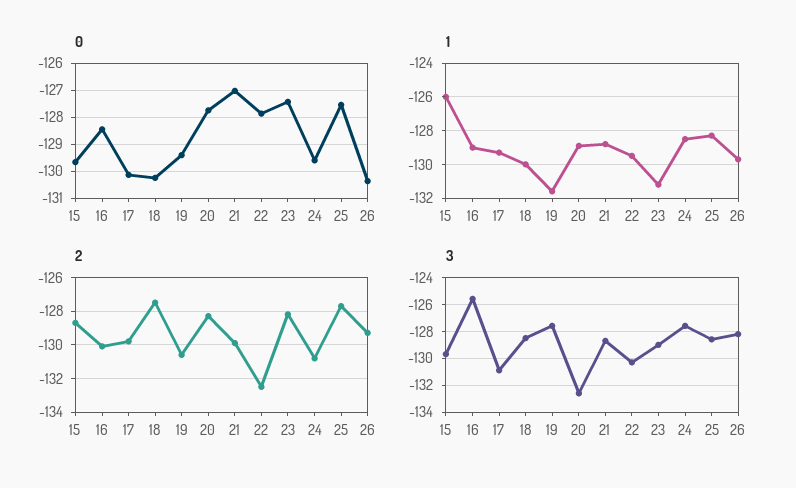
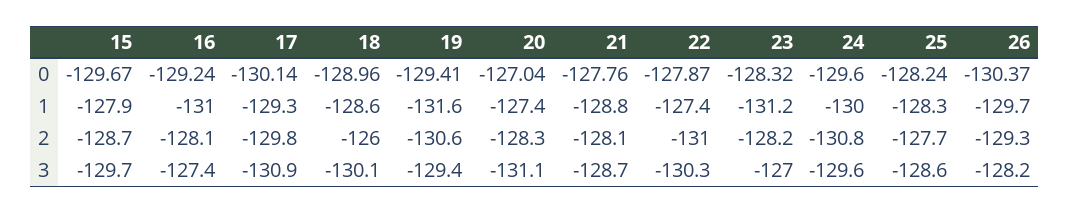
  {
    "0": {
      "15": -129.67,
-     "16": -128.5,
+     "16": -129.24,
      "17": -130.14,
-     "18": -130.25,
+     "18": -128.96,
      "19": -129.41,
-     "20": -127.75,
+     "20": -127.04,
-     "21": -127,
+     "21": -127.76,
      "22": -127.87,
-     "23": -127.5,
+     "23": -128.32,
      "24": -129.6,
-     "25": -127.5,
+     "25": -128.24,
      "26": -130.37
    },
    "1": {
-     "15": -126,
+     "15": -127.9,
-     "16": -129,
+     "16": -131,
      "17": -129.3,
-     "18": -130,
+     "18": -128.6,
      "19": -131.6,
-     "20": -129,
+     "20": -127.4,
      "21": -128.8,
-     "22": -129.5,
+     "22": -127.4,
      "23": -131.2,
-     "24": -128.5,
+     "24": -130,
      "25": -128.3,
      "26": -129.7
    },
    "2": {
      "15": -128.7,
-     "16": -130,
+     "16": -128.1,
      "17": -129.8,
-     "18": -127.5,
+     "18": -126,
      "19": -130.6,
      "20": -128.3,
-     "21": -130,
+     "21": -128.1,
-     "22": -132.5,
+     "22": -131,
      "23": -128.2,
      "24": -130.8,
      "25": -127.7,
      "26": -129.3
    },
    "3": {
      "15": -129.7,
-     "16": -125.5,
+     "16": -127.4,
      "17": -130.9,
-     "18": -128.5,
+     "18": -130.1,
-     "19": -127.5,
+     "19": -129.4,
-     "20": -132.5,
+     "20": -131.1,
      "21": -128.7,
      "22": -130.3,
-     "23": -129,
+     "23": -127,
-     "24": -127.5,
+     "24": -129.6,
      "25": -128.6,
      "26": -128.2
    }
  }

